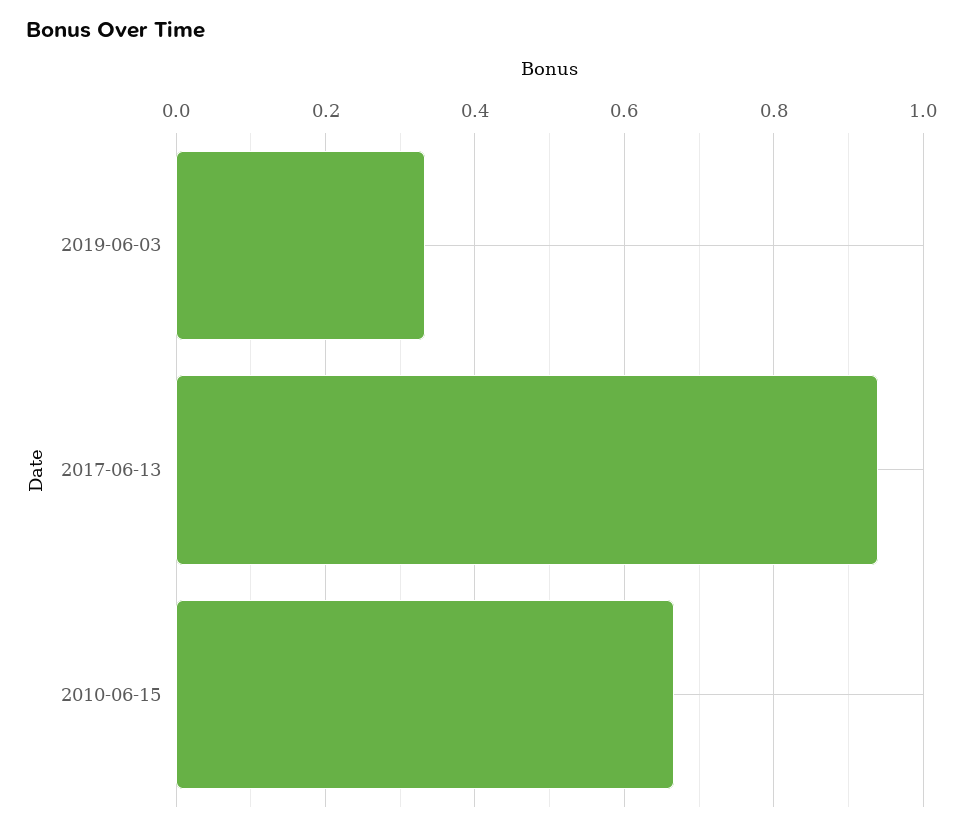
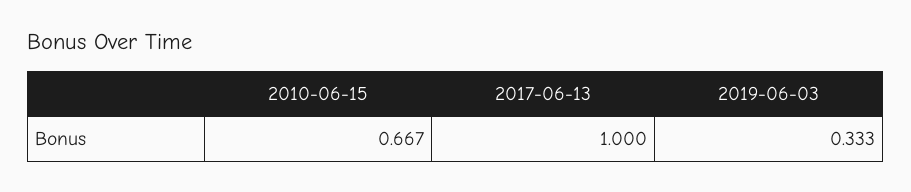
  {
    "2019-06-03": 0.333,
-   "2017-06-13": 0.94,
+   "2017-06-13": 1,
    "2010-06-15": 0.667
  }

